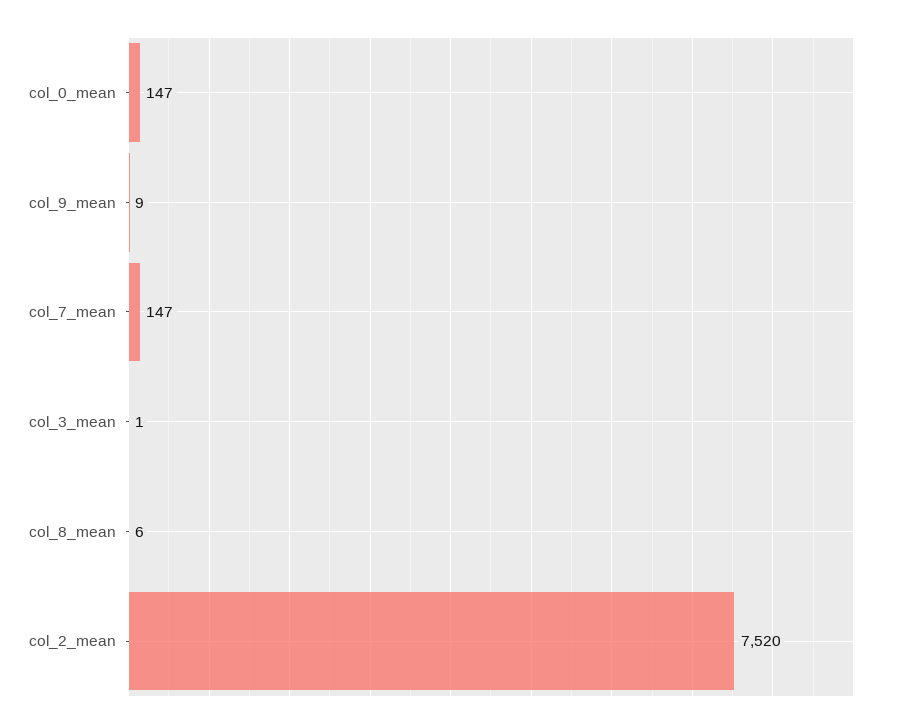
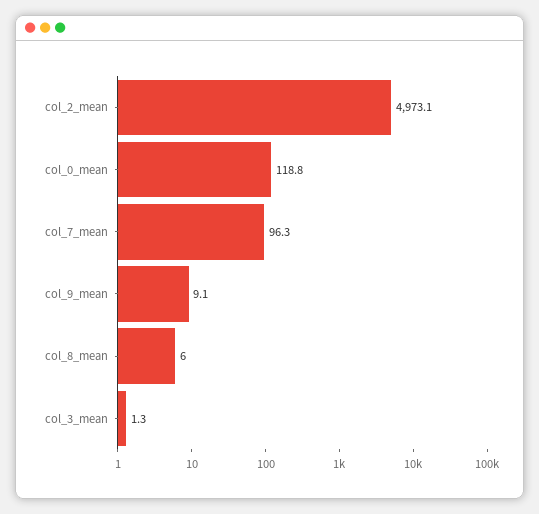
  {
-   "col_0_mean": 147,
+   "col_0_mean": 118.8,
    "col_9_mean": 9.1,
-   "col_7_mean": 147,
+   "col_7_mean": 96.3,
    "col_3_mean": 1.3,
    "col_8_mean": 6,
-   "col_2_mean": 7520
+   "col_2_mean": 4973.1
  }

